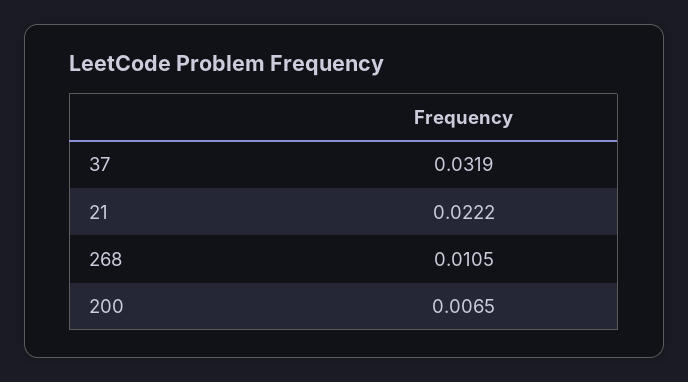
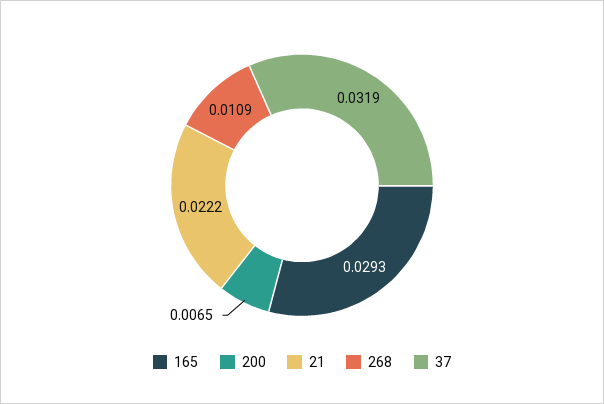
  {
    "37": 0.0319,
    "21": 0.0222,
-   "268": 0.0105,
+   "268": 0.0109,
-   "200": 0.0065
+   "200": 0.0065,
+   "165": 0.0293
  }

